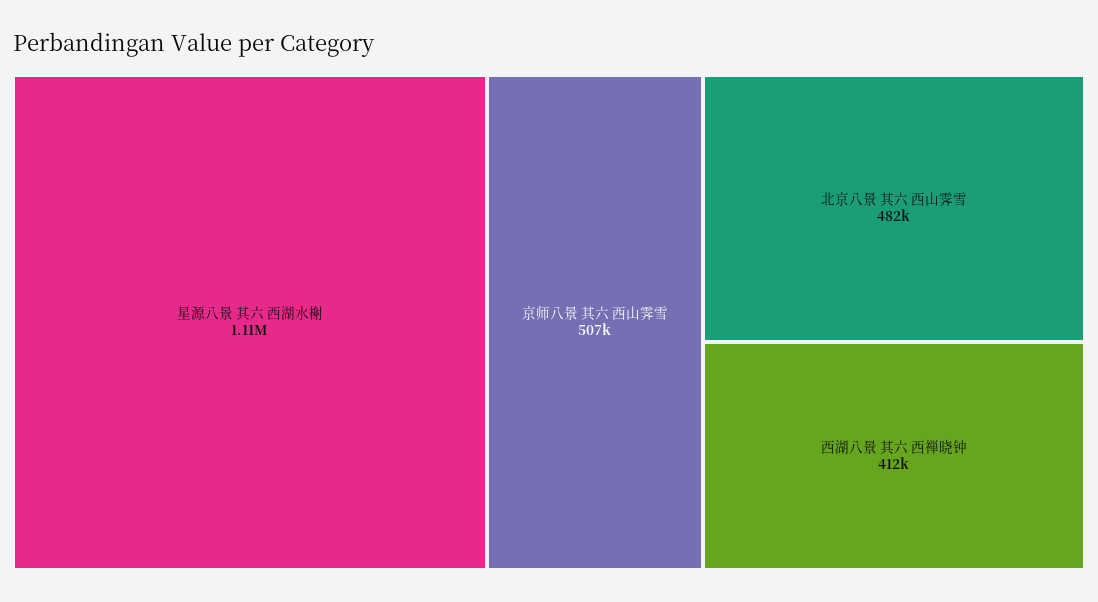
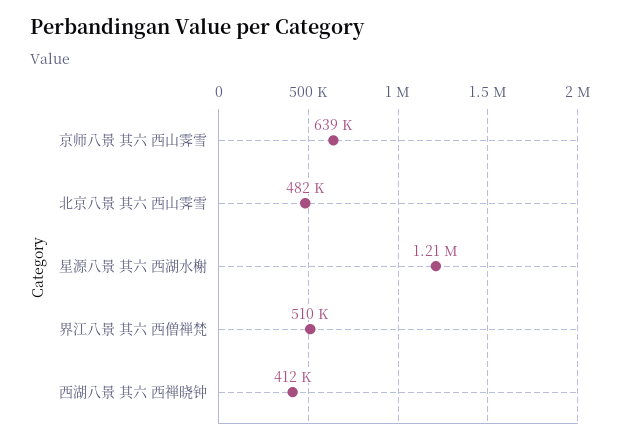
  {
-   "星源八景 其六 西湖水榭": 1110000,
+   "星源八景 其六 西湖水榭": 1210000,
-   "京师八景 其六 西山霁雪": 507000,
+   "京师八景 其六 西山霁雪": 639000,
    "北京八景 其六 西山霁雪": 482000,
-   "西湖八景 其六 西禅晓钟": 412000
+   "西湖八景 其六 西禅晓钟": 412000,
+   "界江八景 其六 西僧禅梵": 510000
  }

